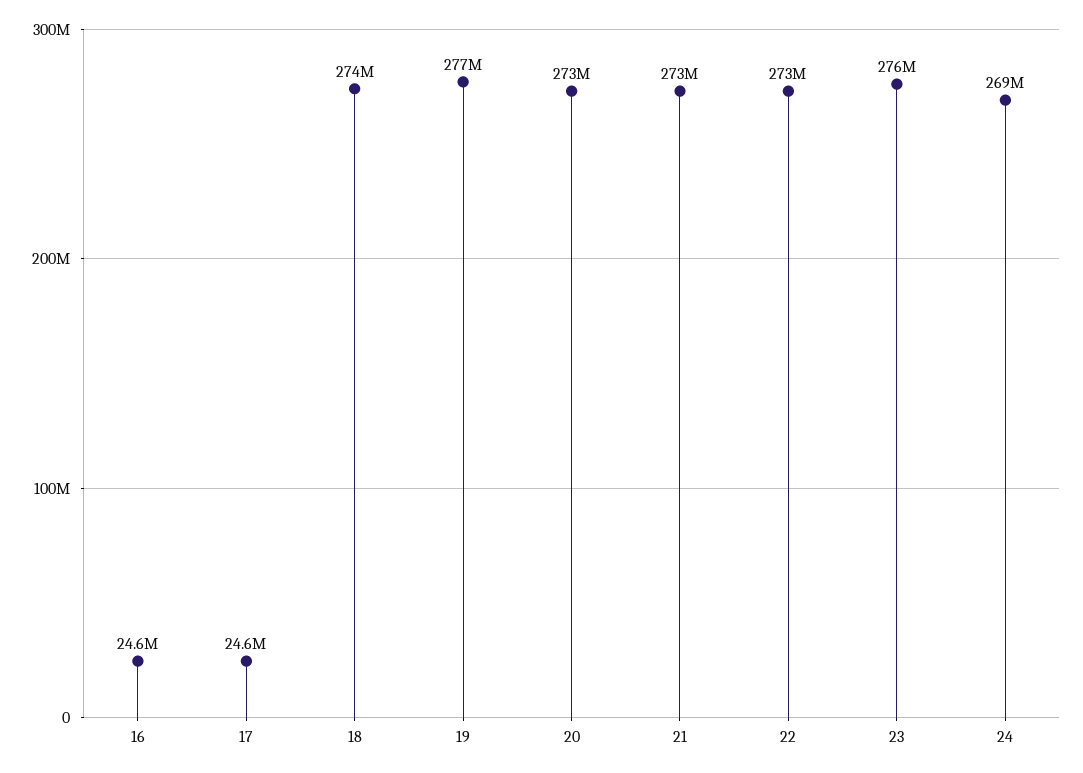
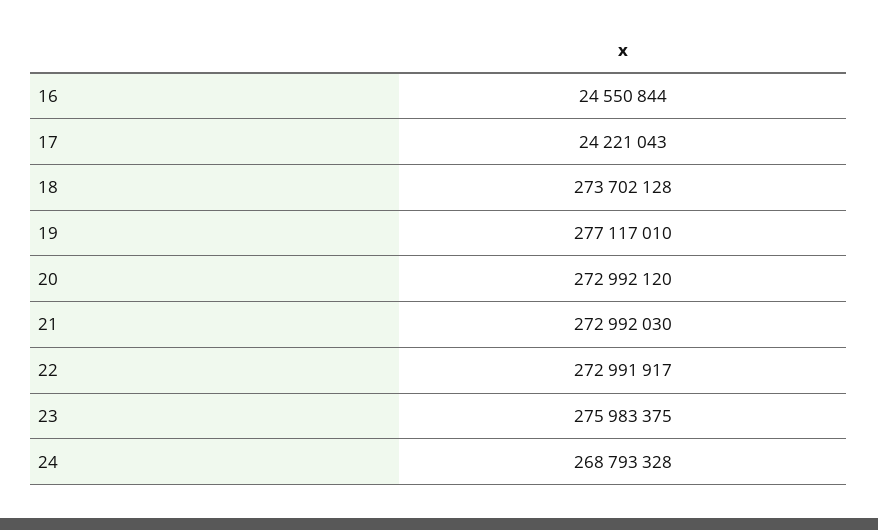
  {
    "16": 24550844,
-   "17": 24600000,
+   "17": 24221043,
    "18": 273702128,
    "19": 277117010,
    "20": 272992120,
    "21": 272992030,
    "22": 272991917,
    "23": 275983375,
    "24": 268793328
  }

